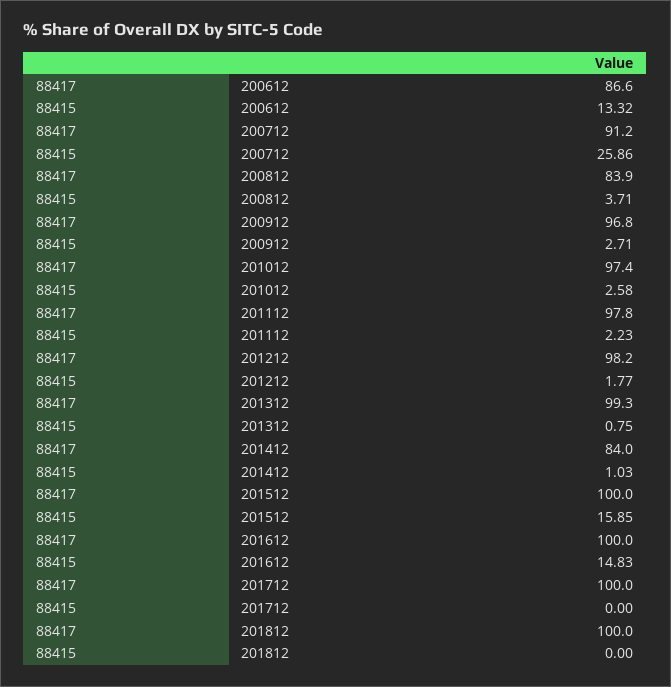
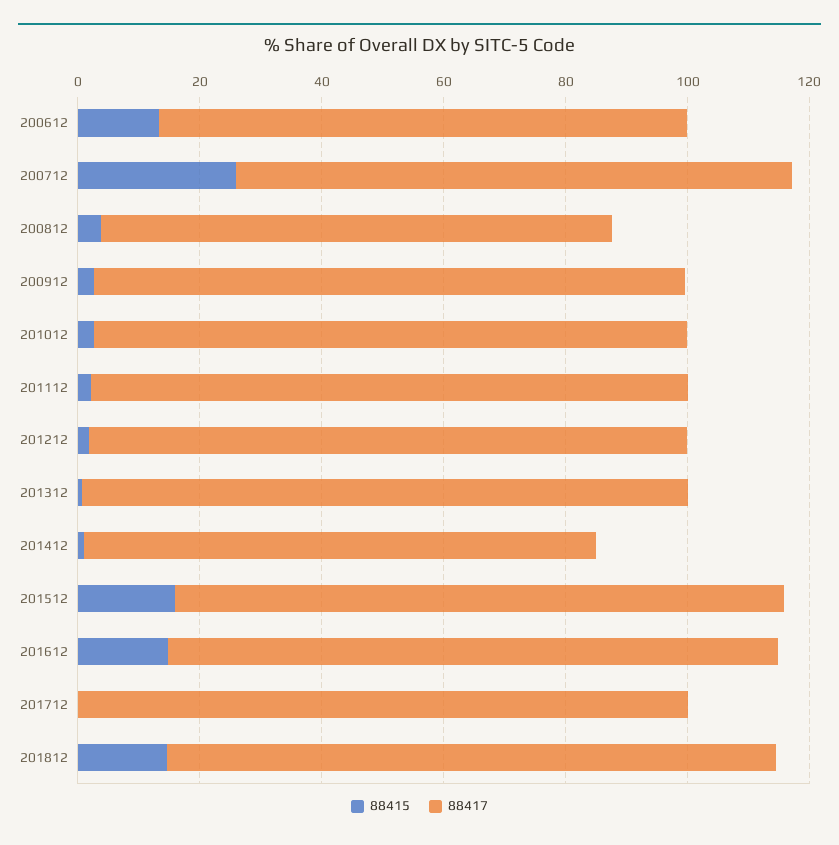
  {
    "88417": {
      "200612": 86.6,
      "200712": 91.2,
      "200812": 83.9,
      "200912": 96.8,
      "201012": 97.4,
      "201112": 97.8,
      "201212": 98.2,
      "201312": 99.3,
      "201412": 84,
      "201512": 100,
      "201612": 100,
      "201712": 100,
      "201812": 100
    },
    "88415": {
      "200612": 13.32,
      "200712": 25.86,
      "200812": 3.71,
      "200912": 2.71,
      "201012": 2.58,
      "201112": 2.23,
      "201212": 1.77,
      "201312": 0.75,
      "201412": 1.03,
      "201512": 15.85,
      "201612": 14.83,
      "201712": 0,
-     "201812": 0
+     "201812": 15
    }
  }

